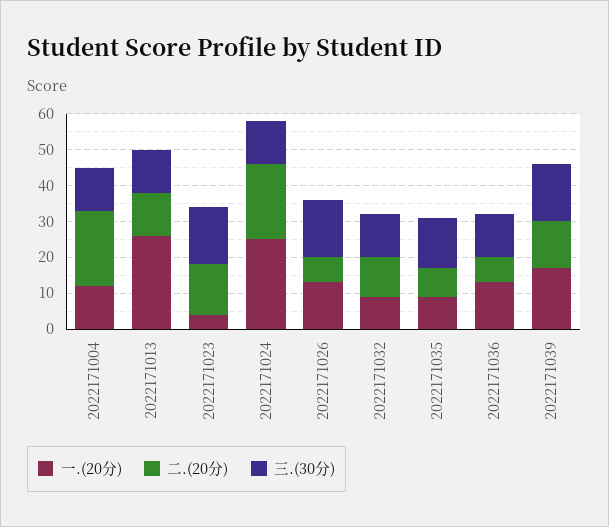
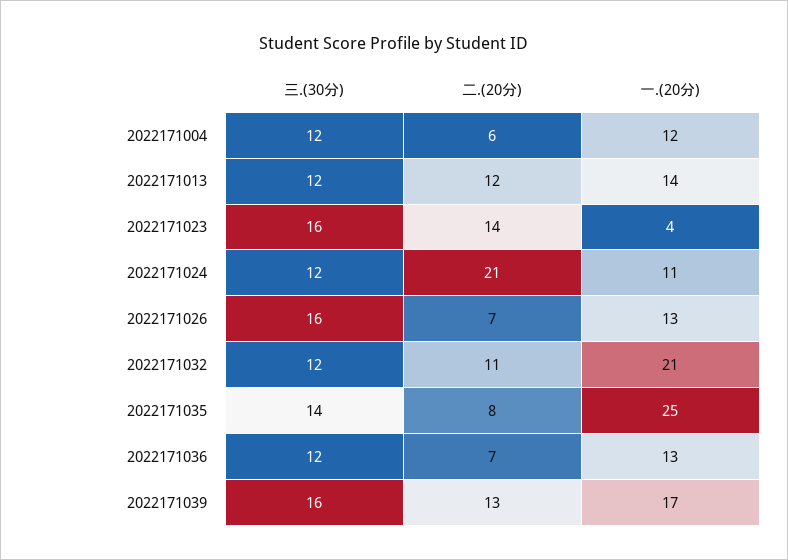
  {
    "一.(20分)": {
      "2022171004": 12,
-     "2022171013": 25,
+     "2022171013": 14,
      "2022171023": 4,
-     "2022171024": 25,
+     "2022171024": 11,
      "2022171026": 13,
-     "2022171032": 10,
+     "2022171032": 21,
-     "2022171035": 10,
+     "2022171035": 25,
      "2022171036": 13,
      "2022171039": 17
    },
    "二.(20分)": {
-     "2022171004": 20,
+     "2022171004": 6,
      "2022171013": 12,
      "2022171023": 14,
      "2022171024": 21,
      "2022171026": 7,
      "2022171032": 11,
      "2022171035": 8,
      "2022171036": 7,
      "2022171039": 13
    },
    "三.(30分)": {
      "2022171004": 12,
      "2022171013": 12,
      "2022171023": 16,
      "2022171024": 12,
      "2022171026": 16,
      "2022171032": 12,
      "2022171035": 14,
      "2022171036": 12,
      "2022171039": 16
    }
  }

